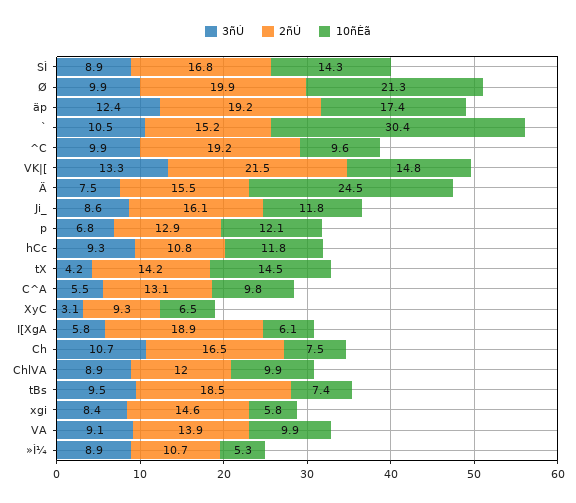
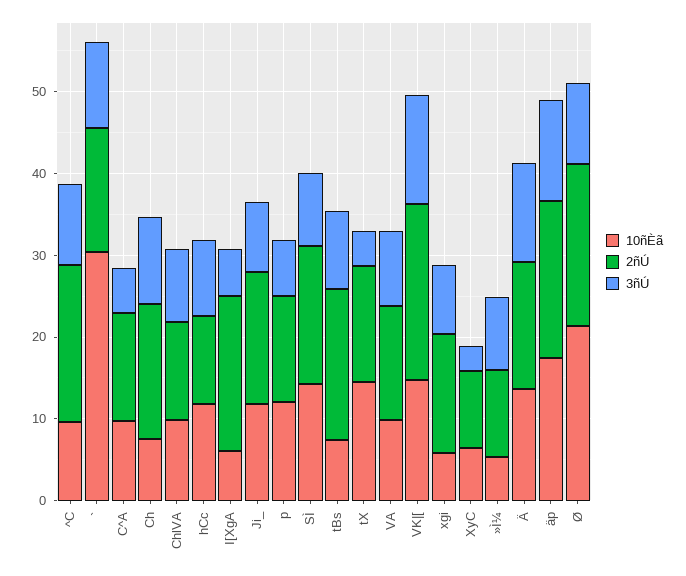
  {
    "3ñÚ": {
      "SÌ": 8.9,
      "Ø": 9.9,
      "äp": 12.4,
      "`": 10.5,
      "^C": 9.9,
      "VK|[": 13.3,
-     "Ä": 7.5,
+     "Ä": 12,
      "Ji_": 8.6,
      "p": 6.8,
      "hCc": 9.3,
      "tX": 4.2,
      "C^A": 5.5,
      "XyC": 3.1,
      "I[XgA": 5.8,
      "Ch": 10.7,
      "ChlVA": 8.9,
      "tBs": 9.5,
      "xgi": 8.4,
      "VA": 9.1,
      "»Ì¼": 8.9
    },
    "2ñÚ": {
      "SÌ": 16.8,
      "Ø": 19.9,
      "äp": 19.2,
      "`": 15.2,
      "^C": 19.2,
      "VK|[": 21.5,
      "Ä": 15.5,
      "Ji_": 16.1,
      "p": 12.9,
      "hCc": 10.8,
      "tX": 14.2,
      "C^A": 13.1,
      "XyC": 9.3,
      "I[XgA": 18.9,
      "Ch": 16.5,
      "ChlVA": 12,
      "tBs": 18.5,
      "xgi": 14.6,
      "VA": 13.9,
      "»Ì¼": 10.7
    },
    "10ñÈã": {
      "SÌ": 14.3,
      "Ø": 21.3,
      "äp": 17.4,
      "`": 30.4,
      "^C": 9.6,
      "VK|[": 14.8,
-     "Ä": 24.5,
+     "Ä": 14,
      "Ji_": 11.8,
      "p": 12.1,
      "hCc": 11.8,
      "tX": 14.5,
      "C^A": 9.8,
      "XyC": 6.5,
      "I[XgA": 6.1,
      "Ch": 7.5,
      "ChlVA": 9.9,
      "tBs": 7.4,
      "xgi": 5.8,
      "VA": 9.9,
      "»Ì¼": 5.3
    }
  }

